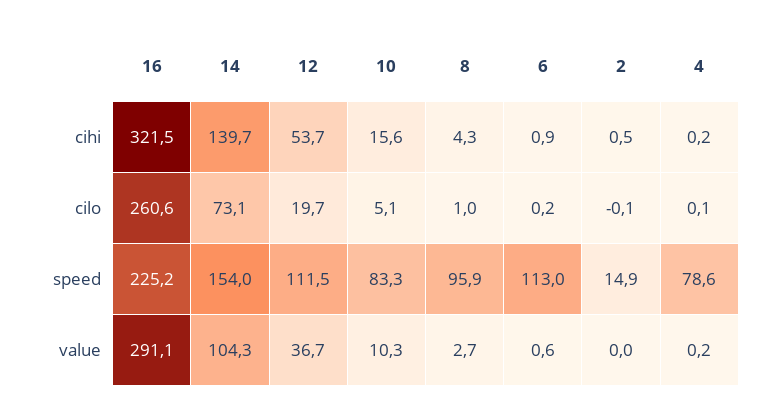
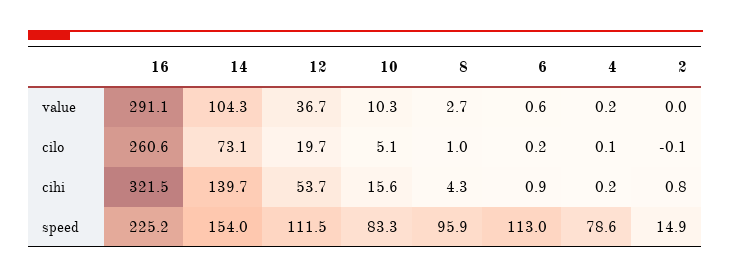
  {
    "16": {
      "cihi": 321.5,
      "cilo": 260.6,
      "speed": 225.2,
      "value": 291.1
    },
    "14": {
      "cihi": 139.7,
      "cilo": 73.1,
      "speed": 154,
      "value": 104.3
    },
    "12": {
      "cihi": 53.7,
      "cilo": 19.7,
      "speed": 111.5,
      "value": 36.7
    },
    "10": {
      "cihi": 15.6,
      "cilo": 5.1,
      "speed": 83.3,
      "value": 10.3
    },
    "8": {
      "cihi": 4.3,
      "cilo": 1,
      "speed": 95.9,
      "value": 2.7
    },
    "6": {
      "cihi": 0.9,
      "cilo": 0.2,
      "speed": 113,
      "value": 0.6
    },
    "2": {
-     "cihi": 0.5,
+     "cihi": 0.8,
      "cilo": -0.1,
      "speed": 14.9,
      "value": 0
    },
    "4": {
      "cihi": 0.2,
      "cilo": 0.1,
      "speed": 78.6,
      "value": 0.2
    }
  }

